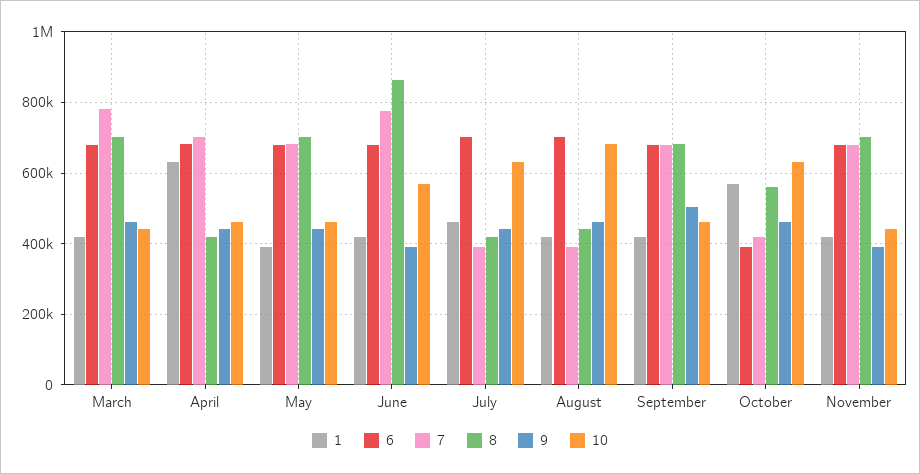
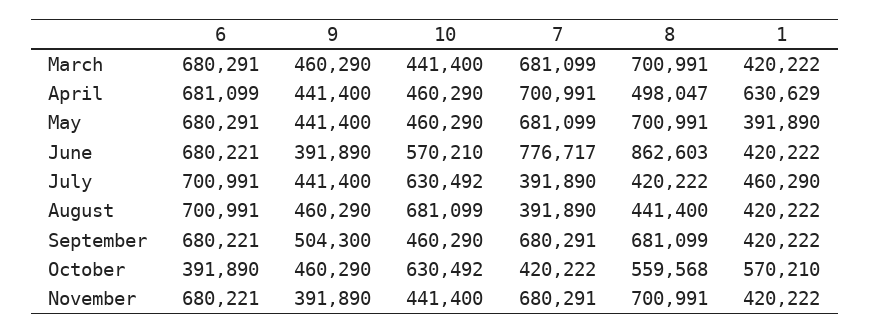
  {
    "1": {
      "March": 420222,
      "April": 630629,
      "May": 391890,
      "June": 420222,
      "July": 460290,
      "August": 420222,
      "September": 420222,
      "October": 570210,
      "November": 420222
    },
    "6": {
      "March": 680291,
      "April": 681099,
      "May": 680291,
      "June": 680221,
      "July": 700991,
      "August": 700991,
      "September": 680221,
      "October": 391890,
      "November": 680221
    },
    "7": {
-     "March": 780000,
+     "March": 681099,
      "April": 700991,
      "May": 681099,
      "June": 776717,
      "July": 391890,
      "August": 391890,
      "September": 680291,
      "October": 420222,
      "November": 680291
    },
    "8": {
      "March": 700991,
-     "April": 420000,
+     "April": 498047,
      "May": 700991,
      "June": 862603,
      "July": 420222,
      "August": 441400,
      "September": 681099,
      "October": 559568,
      "November": 700991
    },
    "9": {
      "March": 460290,
      "April": 441400,
      "May": 441400,
      "June": 391890,
      "July": 441400,
      "August": 460290,
      "September": 504300,
      "October": 460290,
      "November": 391890
    },
    "10": {
      "March": 441400,
      "April": 460290,
      "May": 460290,
      "June": 570210,
      "July": 630492,
      "August": 681099,
      "September": 460290,
      "October": 630492,
      "November": 441400
    }
  }

